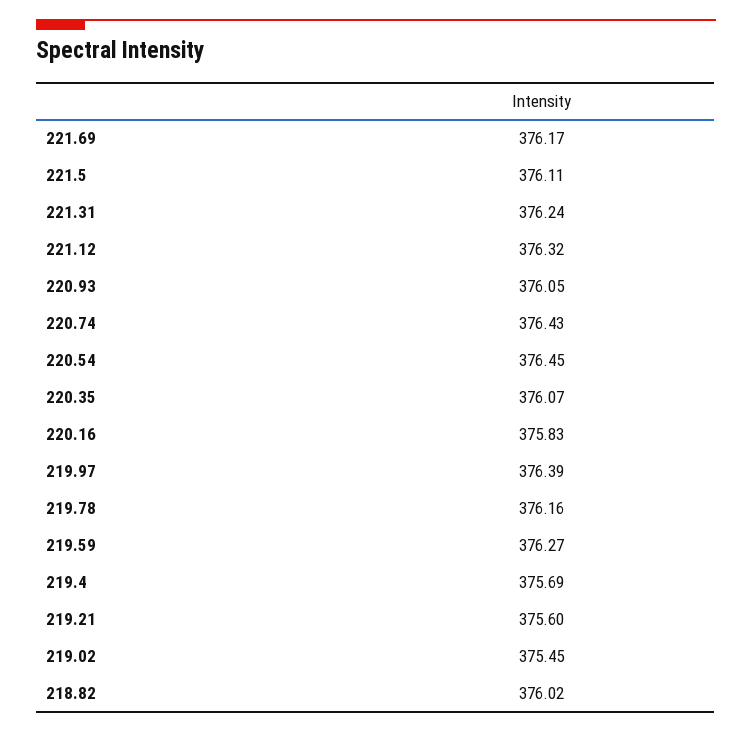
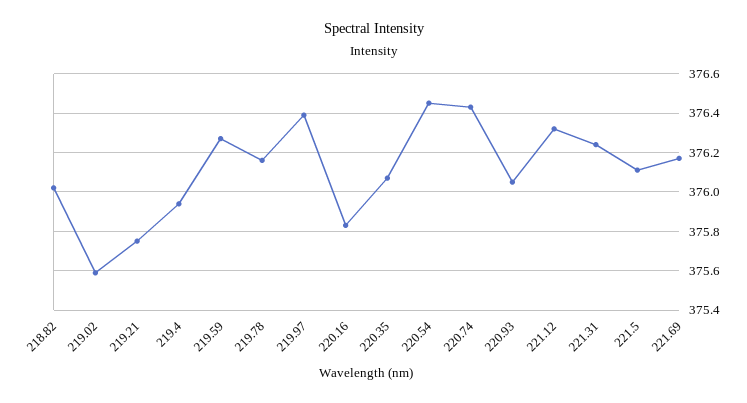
  {
    "221.69": 376.17,
    "221.5": 376.11,
    "221.31": 376.24,
    "221.12": 376.32,
    "220.93": 376.05,
    "220.74": 376.43,
    "220.54": 376.45,
    "220.35": 376.07,
    "220.16": 375.83,
    "219.97": 376.39,
    "219.78": 376.16,
    "219.59": 376.27,
-   "219.4": 375.69,
+   "219.4": 375.95,
-   "219.21": 375.6,
+   "219.21": 375.75,
-   "219.02": 375.45,
+   "219.02": 375.6,
    "218.82": 376.02
  }

